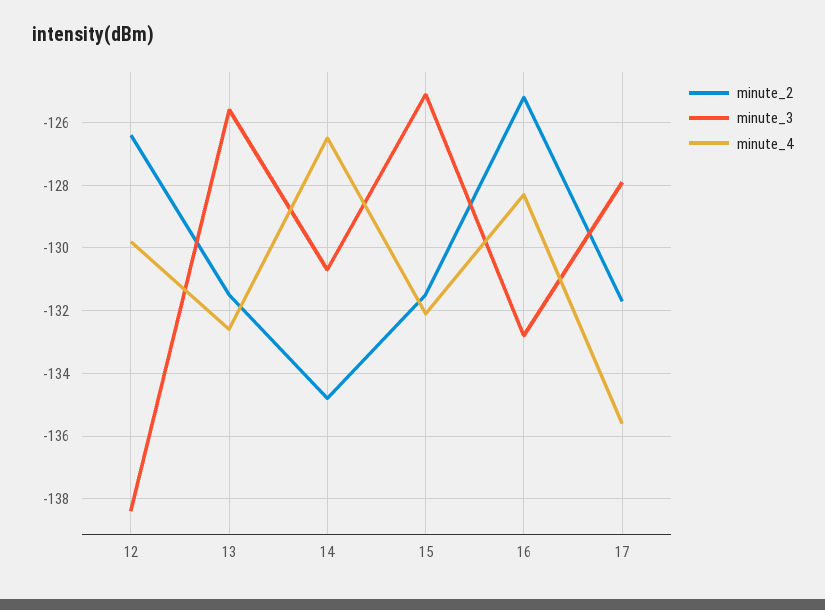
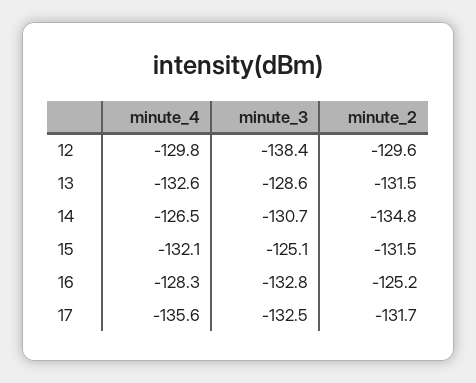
  {
    "minute_2": {
-     "12": -126.5,
+     "12": -129.6,
      "13": -131.5,
      "14": -134.8,
      "15": -131.5,
      "16": -125.2,
      "17": -131.7
    },
    "minute_3": {
      "12": -138.4,
-     "13": -125.5,
+     "13": -128.6,
      "14": -130.7,
      "15": -125.1,
      "16": -132.8,
-     "17": -128
+     "17": -132.5
    },
    "minute_4": {
      "12": -129.8,
      "13": -132.6,
      "14": -126.5,
      "15": -132.1,
      "16": -128.3,
      "17": -135.6
    }
  }

